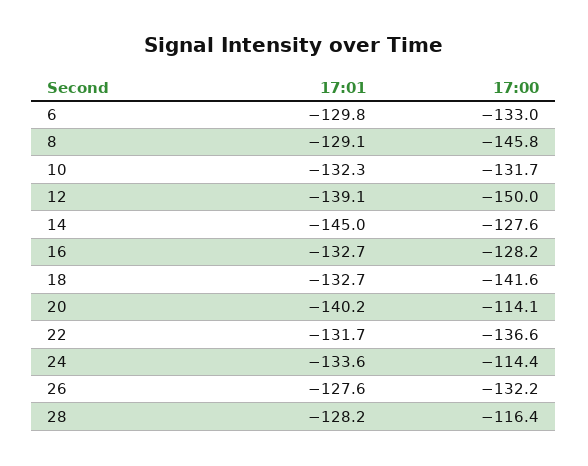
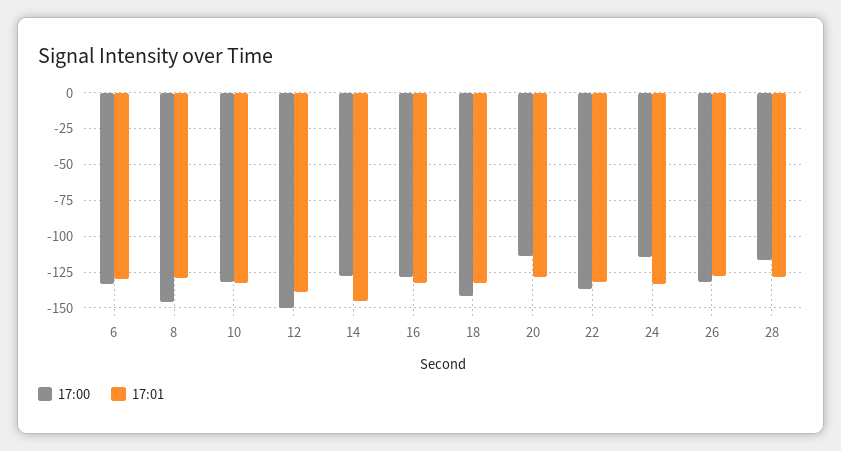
  {
    "17:01": {
      "6": -129.8,
      "8": -129.1,
      "10": -132.3,
      "12": -139.1,
      "14": -145,
      "16": -132.7,
      "18": -132.7,
-     "20": -140.2,
+     "20": -130,
      "22": -131.7,
      "24": -133.6,
      "26": -127.6,
      "28": -128.2
    },
    "17:00": {
      "6": -133,
      "8": -145.8,
      "10": -131.7,
      "12": -150,
      "14": -127.6,
      "16": -128.2,
      "18": -141.6,
      "20": -114.1,
      "22": -136.6,
      "24": -114.4,
      "26": -132.2,
      "28": -116.4
    }
  }

